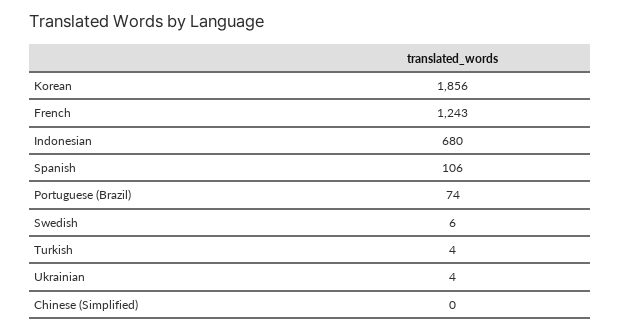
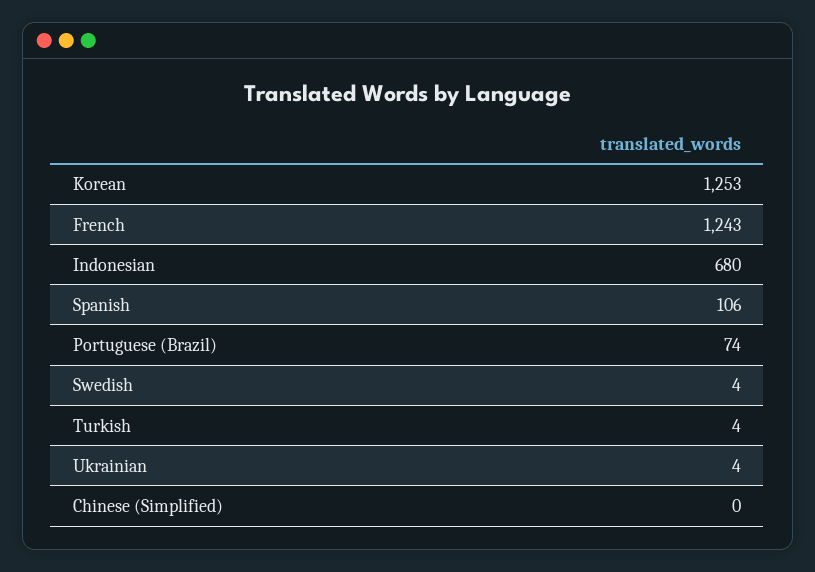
  {
-   "Korean": 1856,
+   "Korean": 1253,
    "French": 1243,
    "Indonesian": 680,
    "Spanish": 106,
    "Portuguese (Brazil)": 74,
-   "Swedish": 6,
+   "Swedish": 4,
    "Turkish": 4,
    "Ukrainian": 4,
    "Chinese (Simplified)": 0
  }

